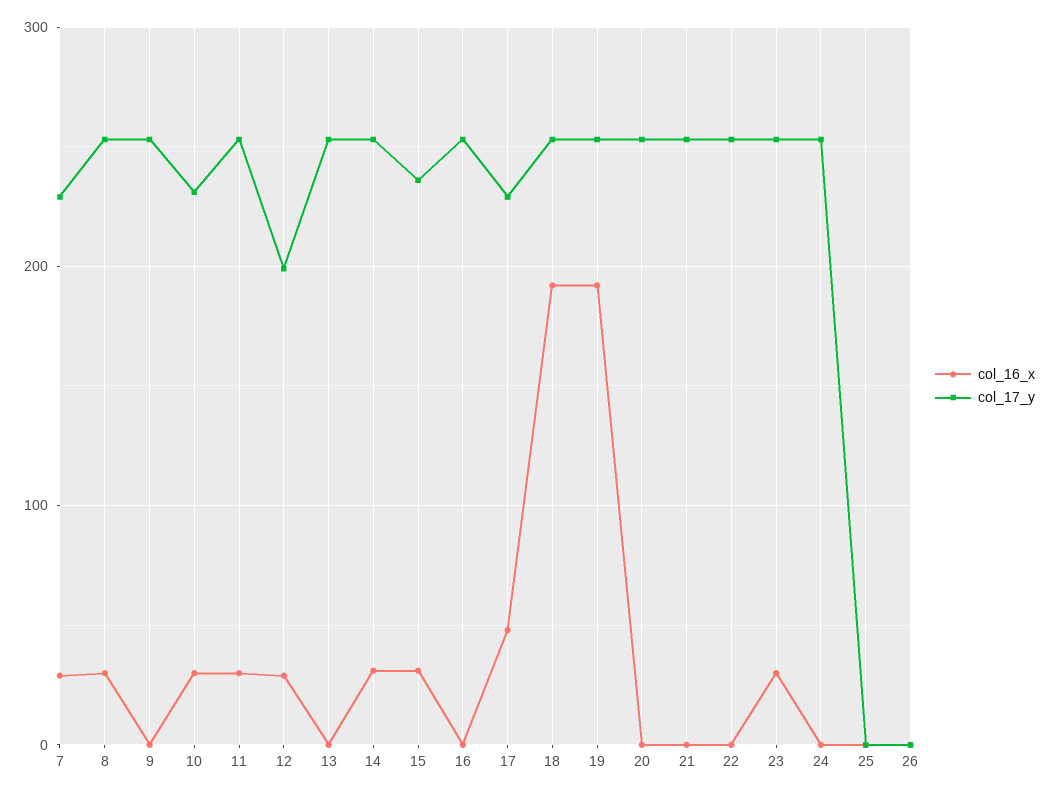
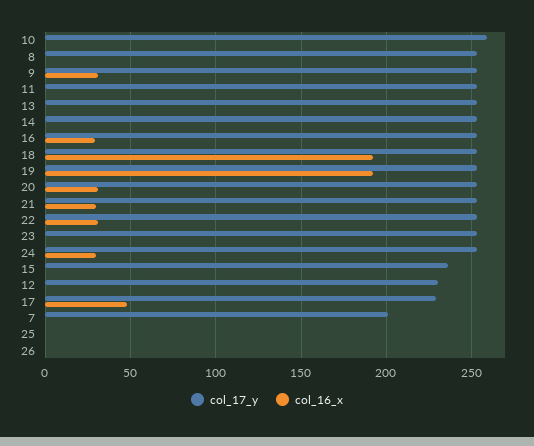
  {
    "col_16_x": {
-     "7": 30,
+     "7": 0,
-     "8": 30,
+     "8": 0,
-     "9": 0,
+     "9": 30,
-     "10": 30,
+     "10": 0,
-     "11": 30,
+     "11": 0,
-     "12": 30,
+     "12": 0,
      "13": 0,
-     "14": 30,
+     "14": 0,
-     "15": 30,
+     "15": 0,
-     "16": 0,
+     "16": 30,
      "17": 50,
      "18": 190,
      "19": 190,
-     "20": 0,
+     "20": 30,
-     "21": 0,
+     "21": 30,
-     "22": 0,
+     "22": 30,
-     "23": 30,
+     "23": 0,
-     "24": 0,
+     "24": 30,
      "25": 0,
      "26": 0
    },
    "col_17_y": {
-     "7": 230,
+     "7": 200,
      "8": 255,
      "9": 255,
-     "10": 230,
+     "10": 260,
      "11": 255,
-     "12": 200,
+     "12": 230,
      "13": 255,
      "14": 255,
      "15": 235,
      "16": 255,
      "17": 230,
      "18": 255,
      "19": 255,
      "20": 255,
      "21": 255,
      "22": 255,
      "23": 255,
      "24": 255,
      "25": 0,
      "26": 0
    }
  }

